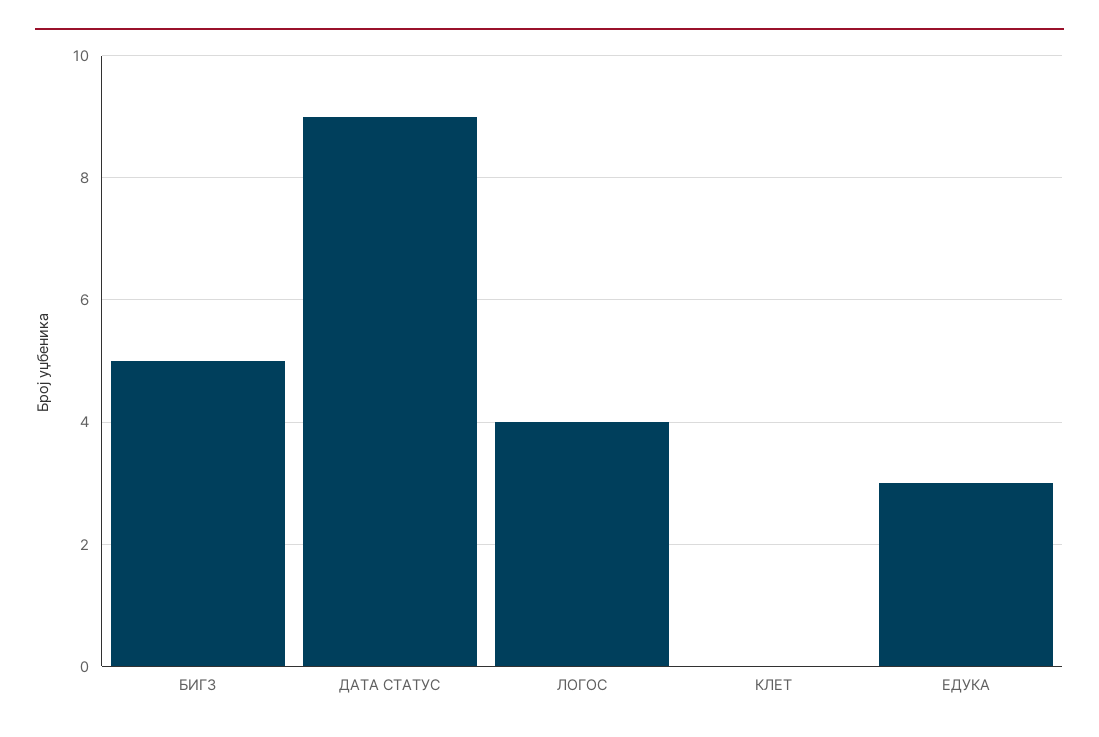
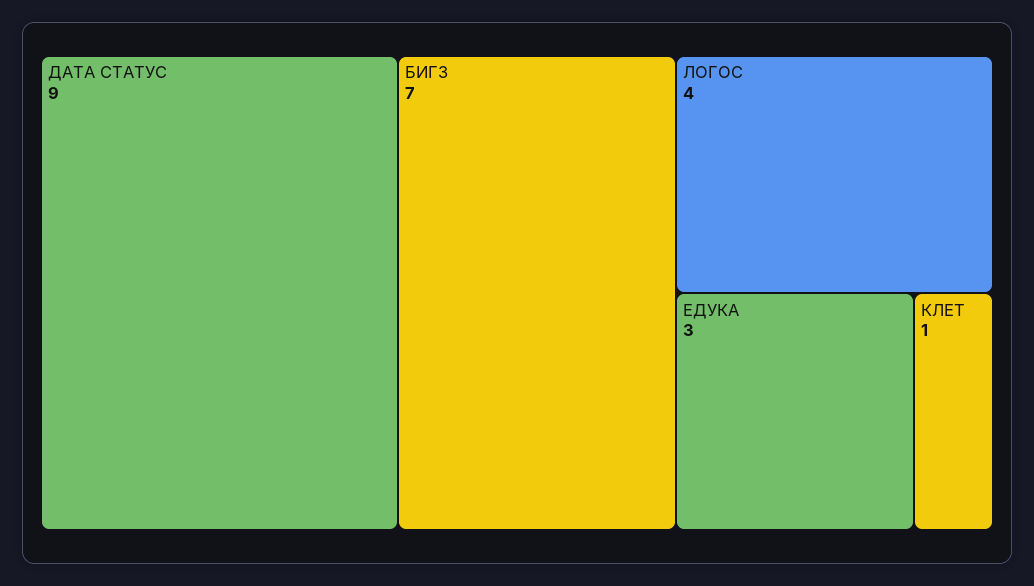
  {
-   "БИГЗ": 5,
+   "БИГЗ": 7,
    "ДАТА СТАТУС": 9,
    "ЛОГОС": 4,
-   "КЛЕТ": 0,
+   "КЛЕТ": 1,
    "ЕДУКА": 3
  }

